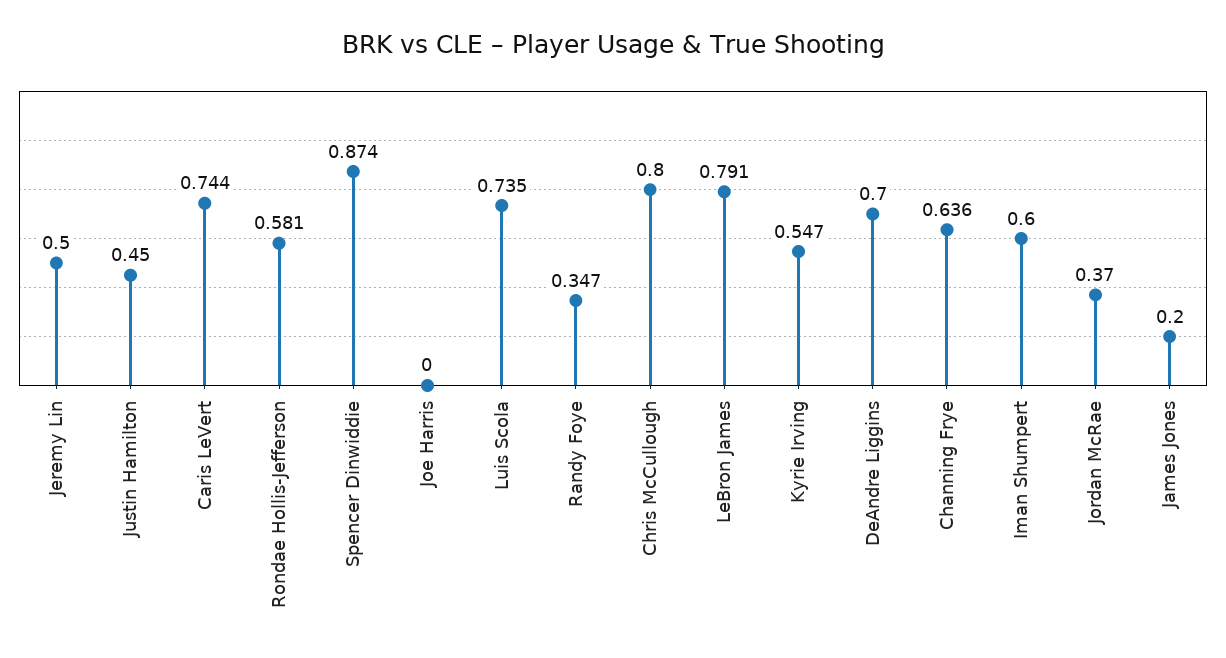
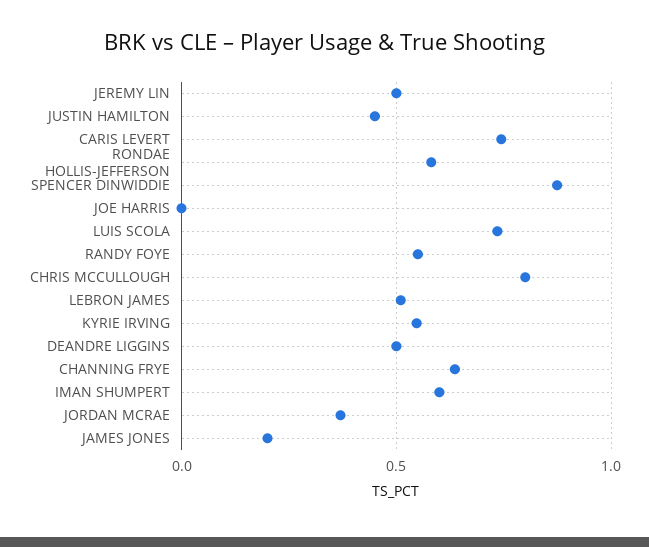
  {
    "Jeremy Lin": 0.5,
    "Justin Hamilton": 0.45,
    "Caris LeVert": 0.744,
    "Rondae Hollis-Jefferson": 0.581,
    "Spencer Dinwiddie": 0.874,
    "Joe Harris": 0,
    "Luis Scola": 0.735,
-   "Randy Foye": 0.347,
+   "Randy Foye": 0.55,
    "Chris McCullough": 0.8,
-   "LeBron James": 0.791,
+   "LeBron James": 0.5,
    "Kyrie Irving": 0.547,
-   "DeAndre Liggins": 0.7,
+   "DeAndre Liggins": 0.5,
    "Channing Frye": 0.636,
    "Iman Shumpert": 0.6,
    "Jordan McRae": 0.37,
    "James Jones": 0.2
  }

